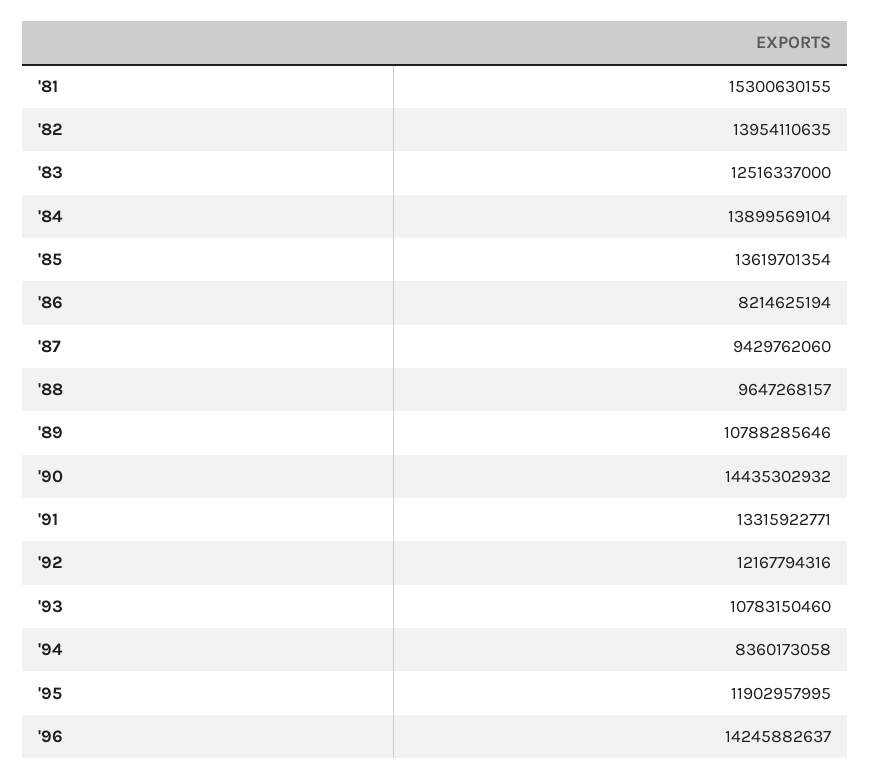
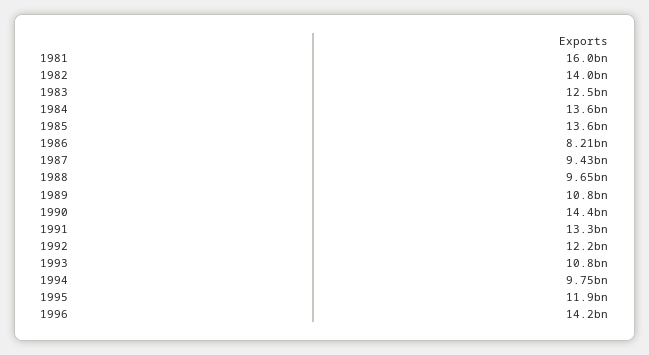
  {
-   "'81": 15300630155,
+   "'81": 16000000000,
    "'82": 13954110635,
    "'83": 12516337000,
-   "'84": 13899569104,
+   "'84": 13600000000,
    "'85": 13619701354,
    "'86": 8214625194,
    "'87": 9429762060,
    "'88": 9647268157,
    "'89": 10788285646,
    "'90": 14435302932,
    "'91": 13315922771,
    "'92": 12167794316,
    "'93": 10783150460,
-   "'94": 8360173058,
+   "'94": 9750000000,
    "'95": 11902957995,
    "'96": 14245882637
  }

